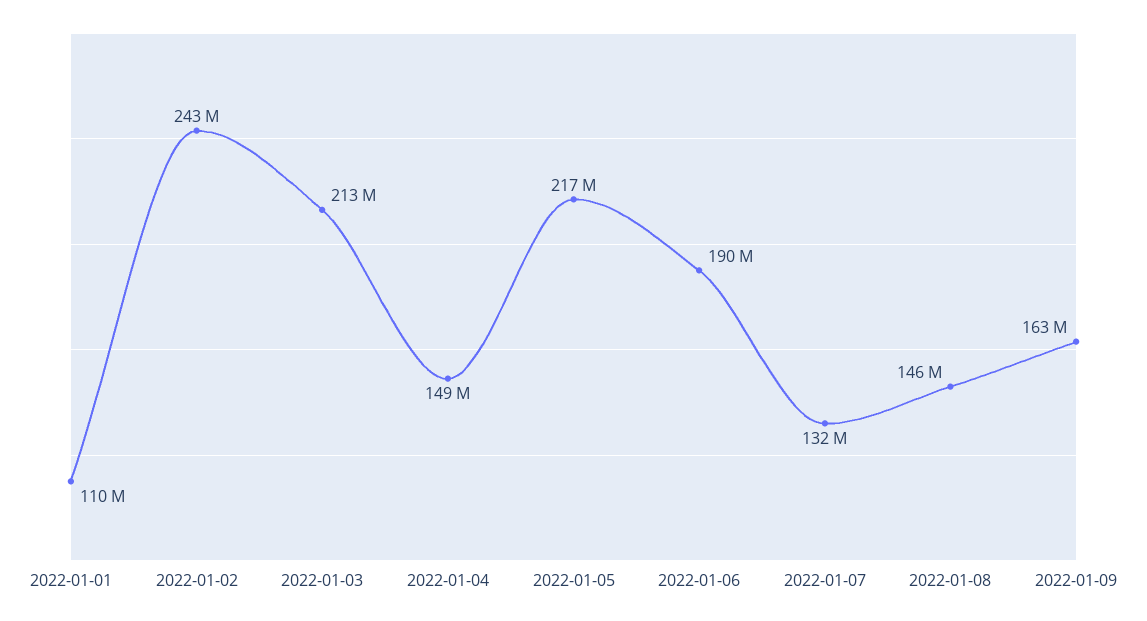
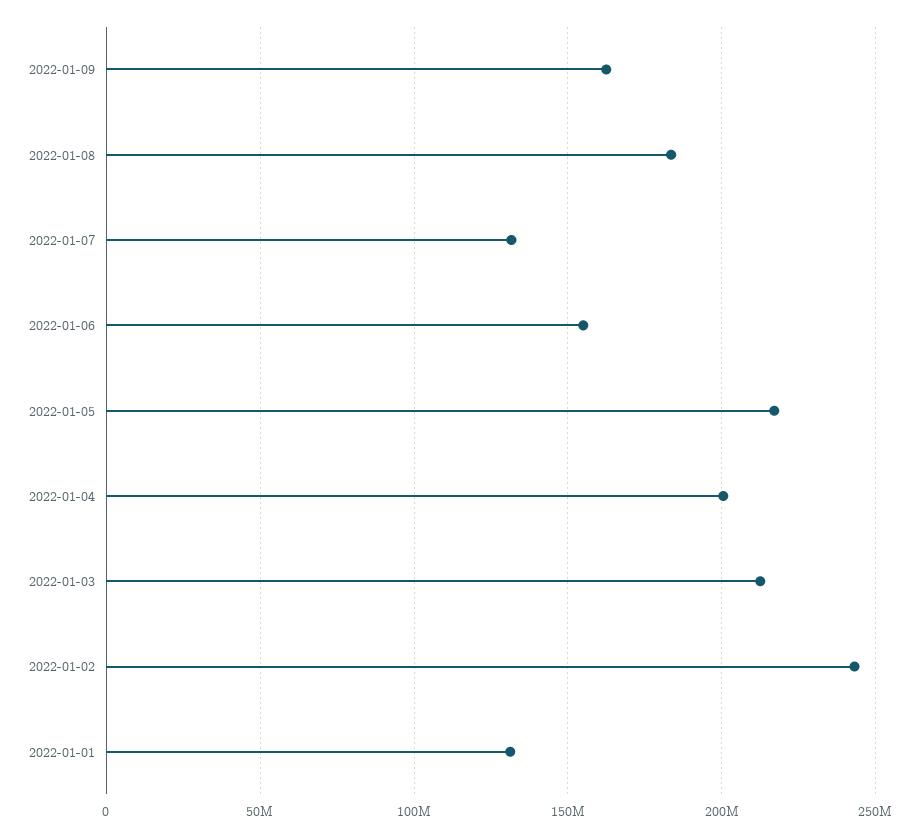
  {
-   "2022-01-01": 110000000,
+   "2022-01-01": 130000000,
    "2022-01-02": 243000000,
    "2022-01-03": 213000000,
-   "2022-01-04": 149000000,
+   "2022-01-04": 200000000,
    "2022-01-05": 217000000,
-   "2022-01-06": 190000000,
+   "2022-01-06": 155000000,
    "2022-01-07": 132000000,
-   "2022-01-08": 146000000,
+   "2022-01-08": 185000000,
    "2022-01-09": 163000000
  }

